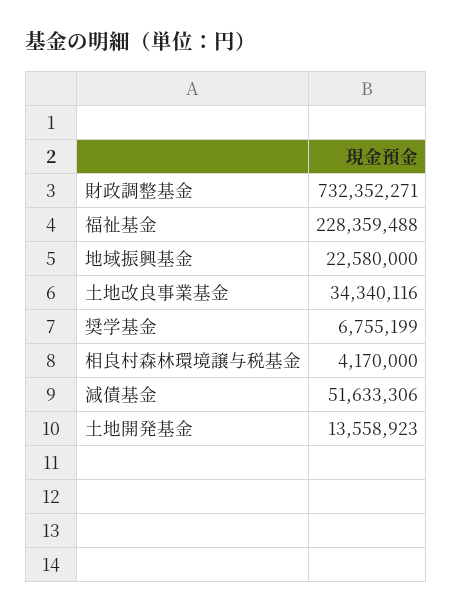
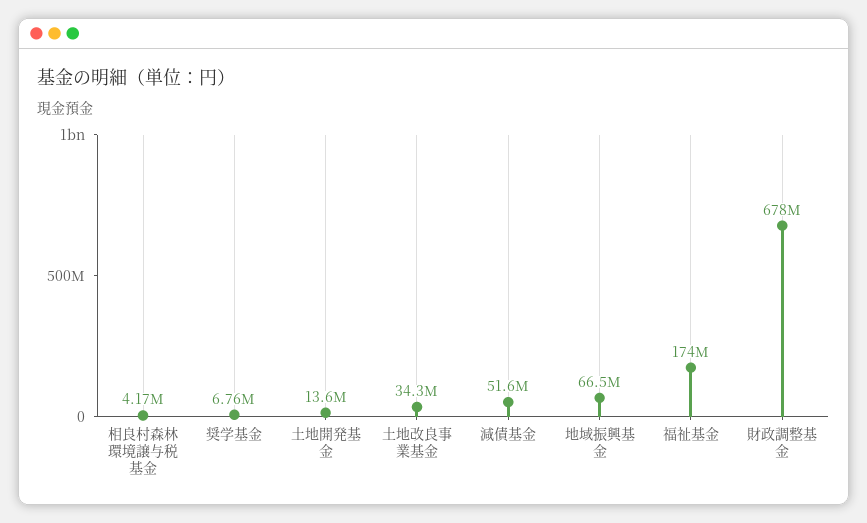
  {
-   "財政調整基金": 732352271,
+   "財政調整基金": 678000000,
-   "福祉基金": 228359488,
+   "福祉基金": 174000000,
-   "地域振興基金": 22580000,
+   "地域振興基金": 66500000,
    "土地改良事業基金": 34340116,
    "奨学基金": 6755199,
    "相良村森林環境譲与税基金": 4170000,
    "減債基金": 51633306,
    "土地開発基金": 13558923
  }

